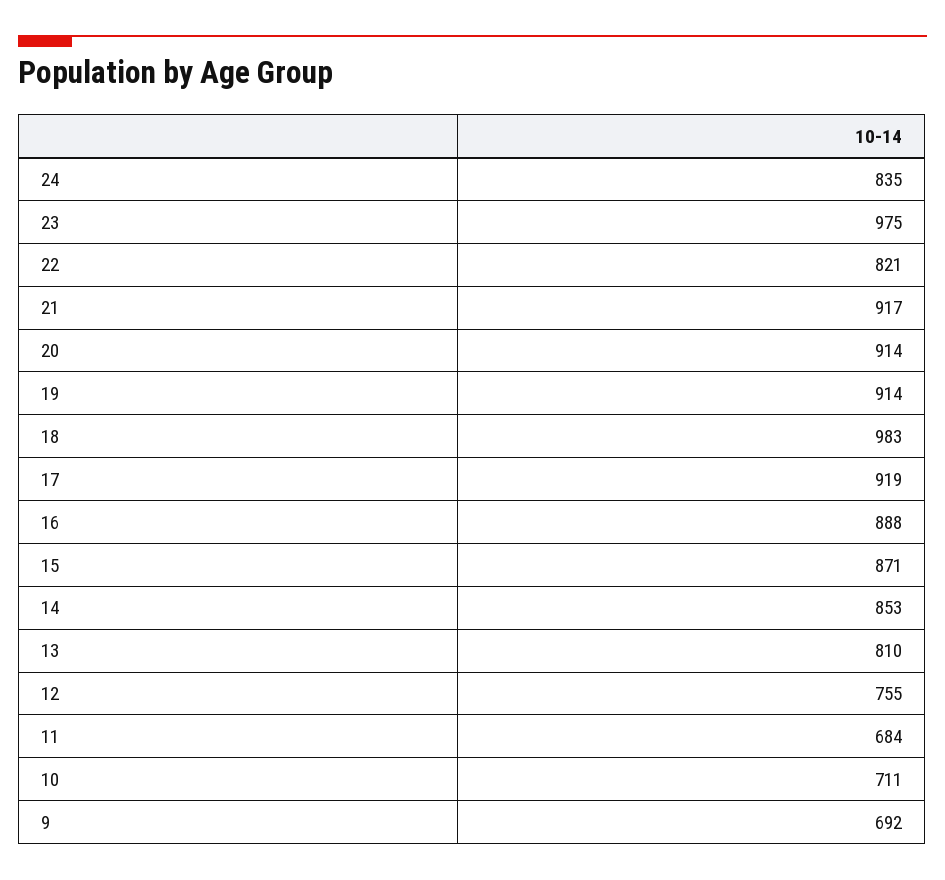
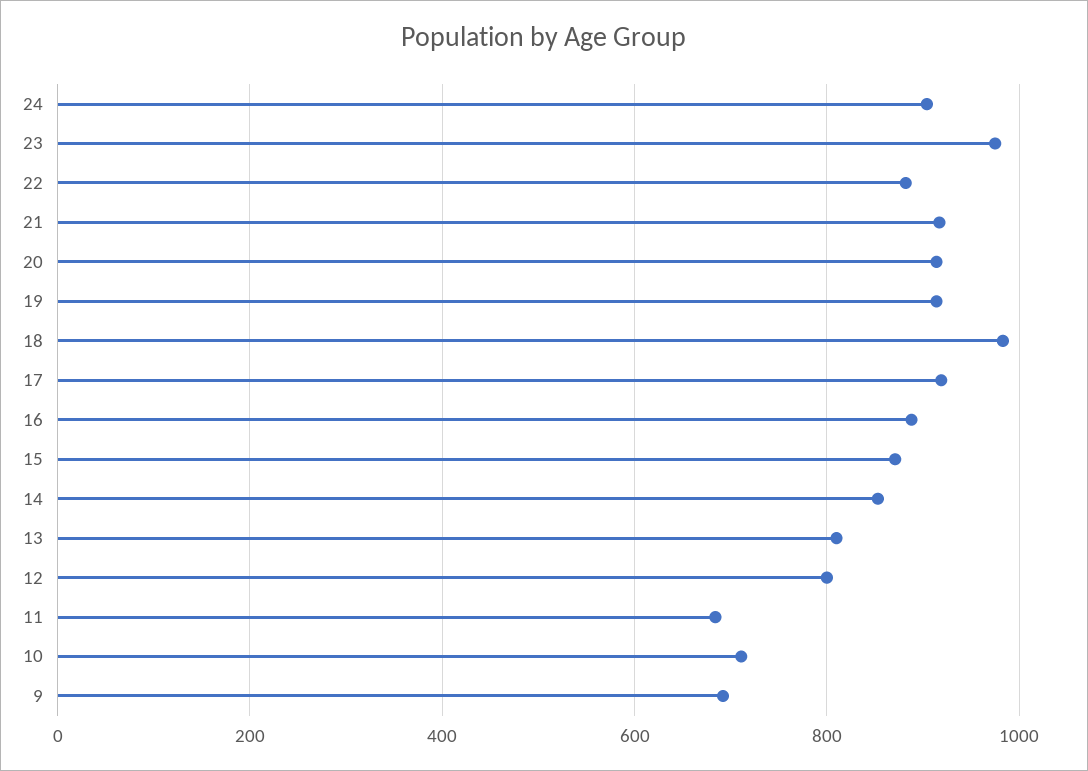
  {
-   "24": 835,
+   "24": 900,
    "23": 975,
-   "22": 821,
+   "22": 880,
    "21": 917,
    "20": 914,
    "19": 914,
    "18": 983,
    "17": 919,
    "16": 888,
    "15": 871,
    "14": 853,
    "13": 810,
-   "12": 755,
+   "12": 800,
    "11": 684,
    "10": 711,
    "9": 692
  }

